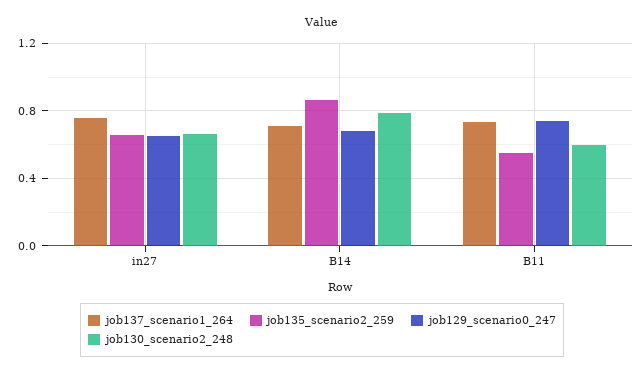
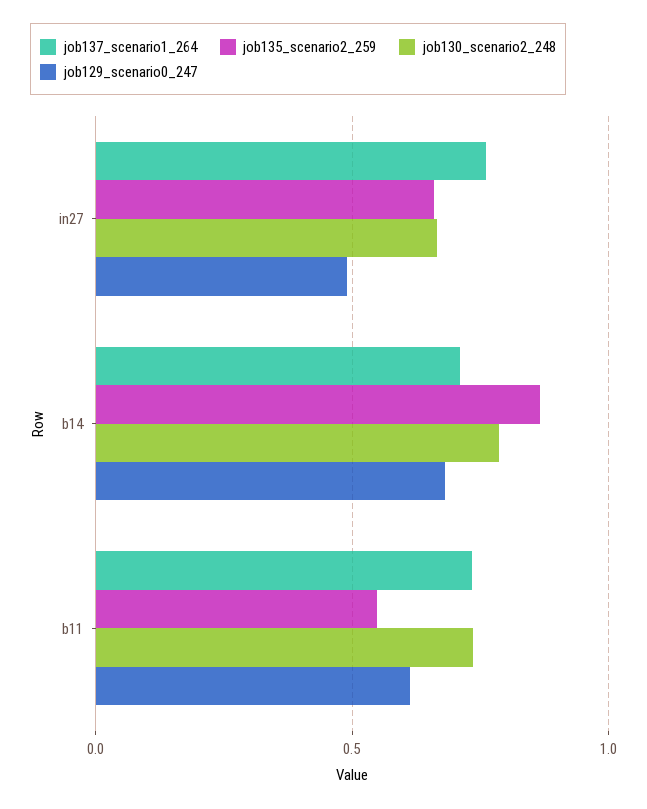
  {
    "job137_scenario1_264": {
      "in27": 0.75,
      "B14": 0.7,
      "B11": 0.75
    },
    "job135_scenario2_259": {
      "in27": 0.65,
      "B14": 0.85,
      "B11": 0.55
    },
    "job129_scenario0_247": {
-     "in27": 0.65,
+     "in27": 0.5,
      "B14": 0.7,
-     "B11": 0.75
+     "B11": 0.6
    },
    "job130_scenario2_248": {
      "in27": 0.65,
      "B14": 0.8,
-     "B11": 0.6
+     "B11": 0.75
    }
  }

